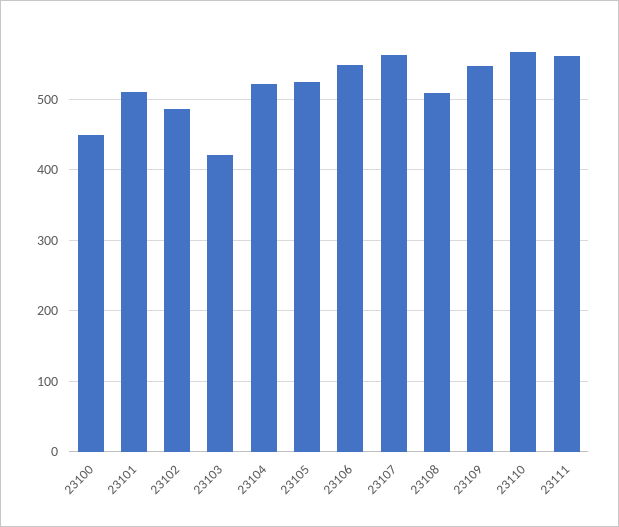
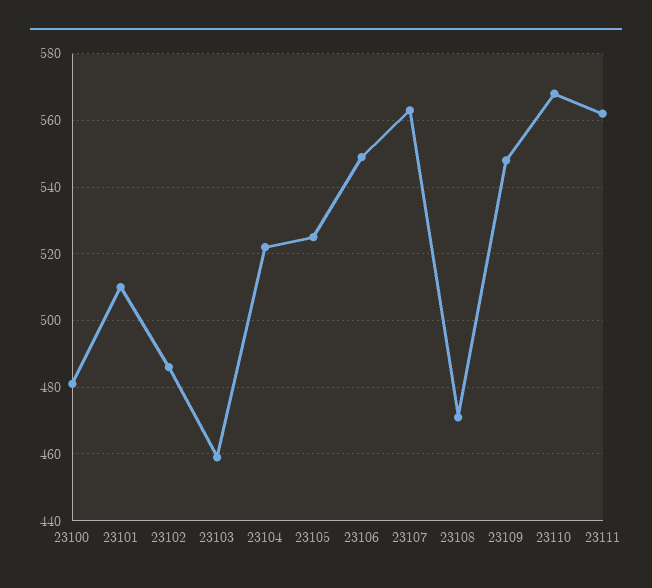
  {
-   "23100": 450,
+   "23100": 480,
    "23101": 510,
    "23102": 485,
-   "23103": 420,
+   "23103": 460,
    "23104": 520,
    "23105": 525,
    "23106": 550,
    "23107": 565,
-   "23108": 510,
+   "23108": 470,
    "23109": 550,
    "23110": 570,
    "23111": 560
  }

